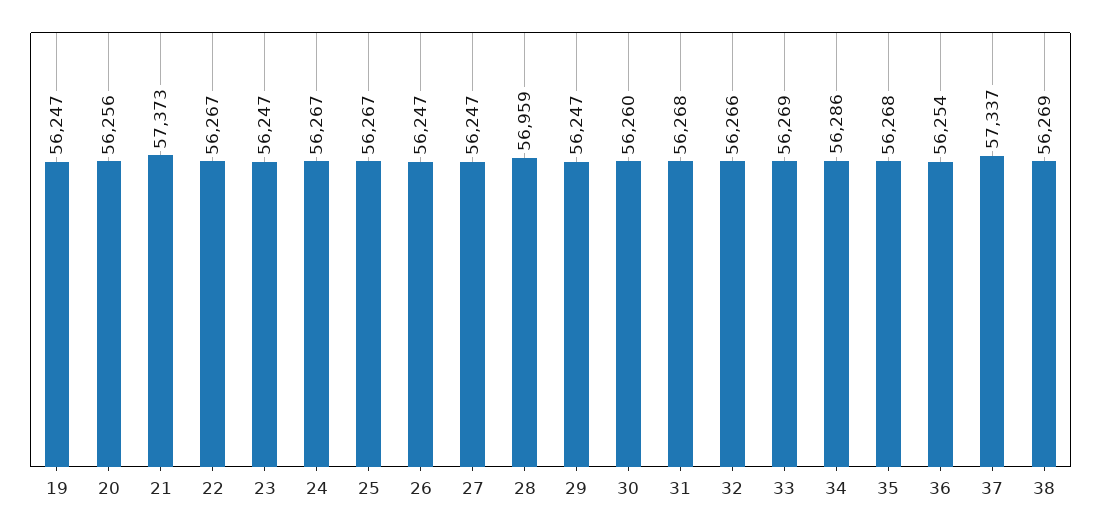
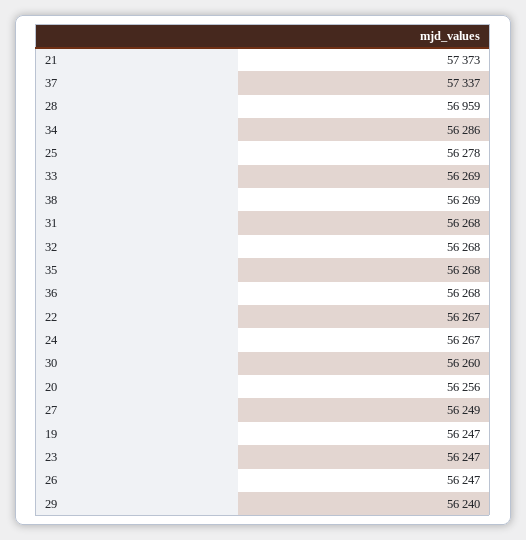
  {
    "19": 56247,
    "20": 56256,
    "21": 57373,
    "22": 56267,
    "23": 56247,
    "24": 56267,
-   "25": 56267,
+   "25": 56278,
    "26": 56247,
-   "27": 56247,
+   "27": 56249,
    "28": 56959,
-   "29": 56247,
+   "29": 56240,
    "30": 56260,
    "31": 56268,
-   "32": 56266,
+   "32": 56268,
    "33": 56269,
    "34": 56286,
    "35": 56268,
-   "36": 56254,
+   "36": 56268,
    "37": 57337,
    "38": 56269
  }

